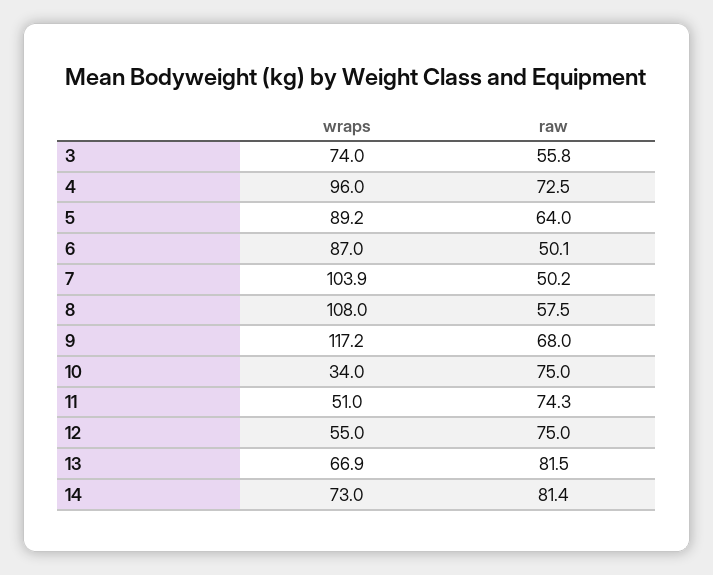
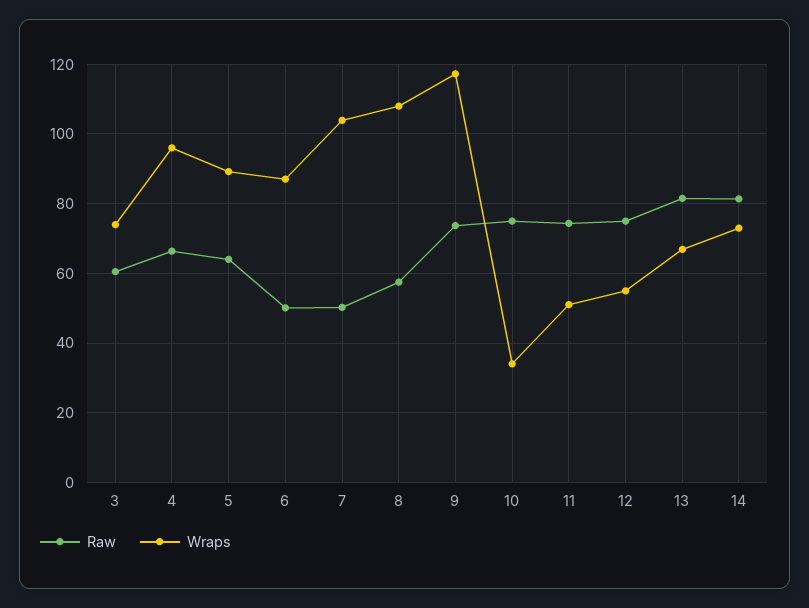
  {
    "wraps": {
      "3": 74,
      "4": 96,
      "5": 89.2,
      "6": 87,
      "7": 103.9,
      "8": 108,
      "9": 117.2,
      "10": 34,
      "11": 51,
      "12": 55,
      "13": 66.9,
      "14": 73
    },
    "raw": {
-     "3": 55.8,
+     "3": 60,
-     "4": 72.5,
+     "4": 66,
      "5": 64,
      "6": 50.1,
      "7": 50.2,
      "8": 57.5,
-     "9": 68,
+     "9": 74,
      "10": 75,
      "11": 74.3,
      "12": 75,
      "13": 81.5,
      "14": 81.4
    }
  }

